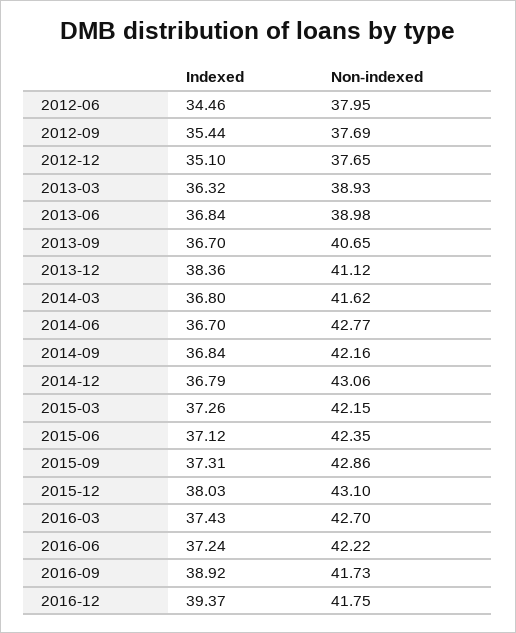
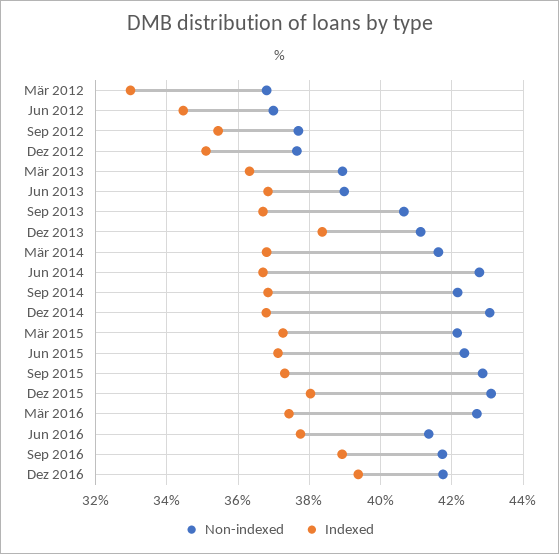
  {
    "Indexed": {
      "2012-06": 34.46,
      "2012-09": 35.44,
      "2012-12": 35.1,
      "2013-03": 36.32,
      "2013-06": 36.84,
      "2013-09": 36.7,
      "2013-12": 38.36,
      "2014-03": 36.8,
      "2014-06": 36.7,
      "2014-09": 36.84,
      "2014-12": 36.79,
      "2015-03": 37.26,
      "2015-06": 37.12,
      "2015-09": 37.31,
      "2015-12": 38.03,
      "2016-03": 37.43,
-     "2016-06": 37.24,
+     "2016-06": 37.8,
      "2016-09": 38.92,
-     "2016-12": 39.37
+     "2016-12": 39.37,
+     "Mär 2012": 33
    },
    "Non-indexed": {
-     "2012-06": 37.95,
+     "2012-06": 37,
      "2012-09": 37.69,
      "2012-12": 37.65,
      "2013-03": 38.93,
      "2013-06": 38.98,
      "2013-09": 40.65,
      "2013-12": 41.12,
      "2014-03": 41.62,
      "2014-06": 42.77,
      "2014-09": 42.16,
      "2014-12": 43.06,
      "2015-03": 42.15,
      "2015-06": 42.35,
      "2015-09": 42.86,
      "2015-12": 43.1,
      "2016-03": 42.7,
-     "2016-06": 42.22,
+     "2016-06": 41.4,
      "2016-09": 41.73,
-     "2016-12": 41.75
+     "2016-12": 41.75,
+     "Mär 2012": 36.8
    }
  }

